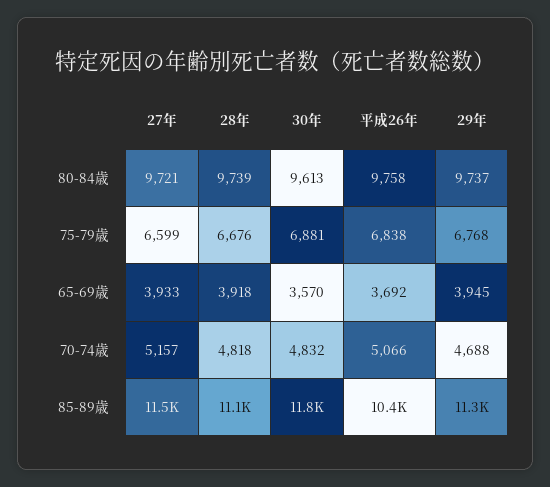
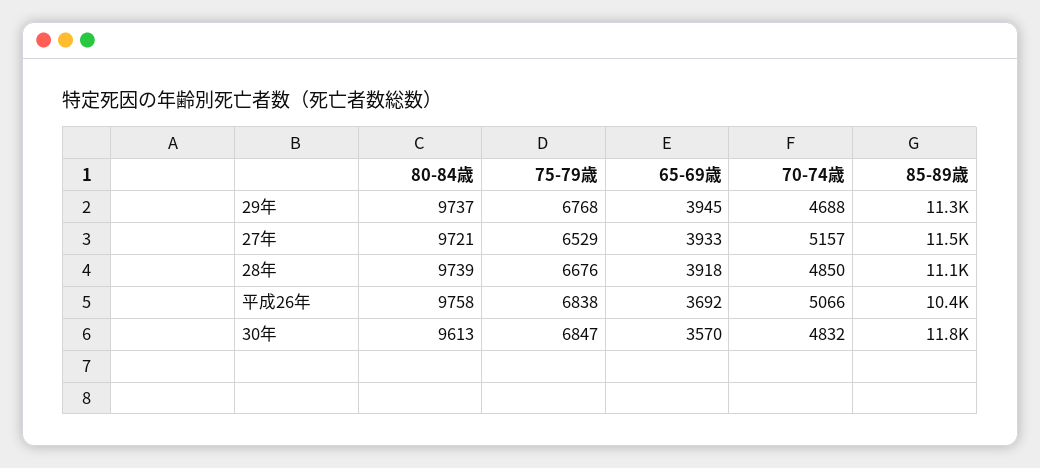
  {
    "27年": {
      "80-84歳": 9721,
-     "75-79歳": 6599,
+     "75-79歳": 6529,
      "65-69歳": 3933,
      "70-74歳": 5157,
      "85-89歳": 11500
    },
    "28年": {
      "80-84歳": 9739,
      "75-79歳": 6676,
      "65-69歳": 3918,
-     "70-74歳": 4818,
+     "70-74歳": 4850,
      "85-89歳": 11100
    },
    "30年": {
      "80-84歳": 9613,
-     "75-79歳": 6881,
+     "75-79歳": 6847,
      "65-69歳": 3570,
      "70-74歳": 4832,
      "85-89歳": 11800
    },
    "平成26年": {
      "80-84歳": 9758,
      "75-79歳": 6838,
      "65-69歳": 3692,
      "70-74歳": 5066,
      "85-89歳": 10400
    },
    "29年": {
      "80-84歳": 9737,
      "75-79歳": 6768,
      "65-69歳": 3945,
      "70-74歳": 4688,
      "85-89歳": 11300
    }
  }

